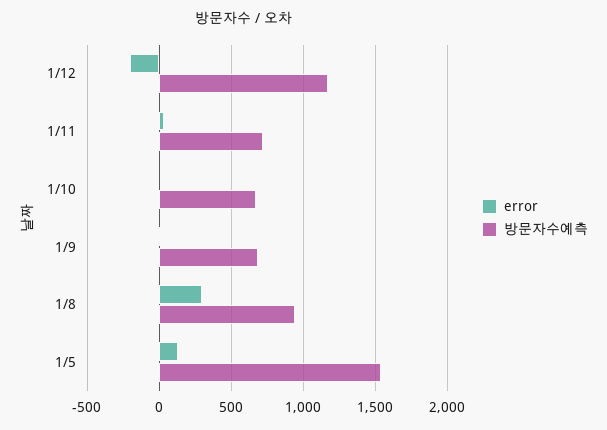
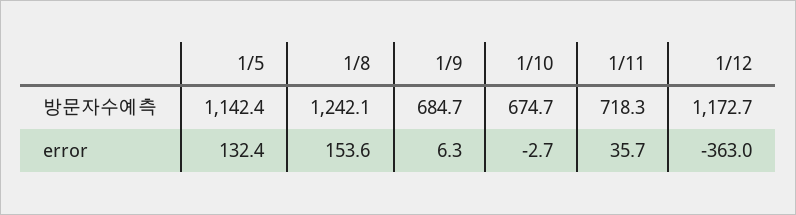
  {
    "error": {
-     "1/12": -200,
+     "1/12": -363,
      "1/11": 35.7,
      "1/10": -2.7,
      "1/9": 6.3,
-     "1/8": 300,
+     "1/8": 153.6,
      "1/5": 132.4
    },
    "방문자수예측": {
      "1/12": 1172.7,
      "1/11": 718.3,
      "1/10": 674.7,
      "1/9": 684.7,
-     "1/8": 950,
+     "1/8": 1242.1,
-     "1/5": 1550
+     "1/5": 1142.4
    }
  }

